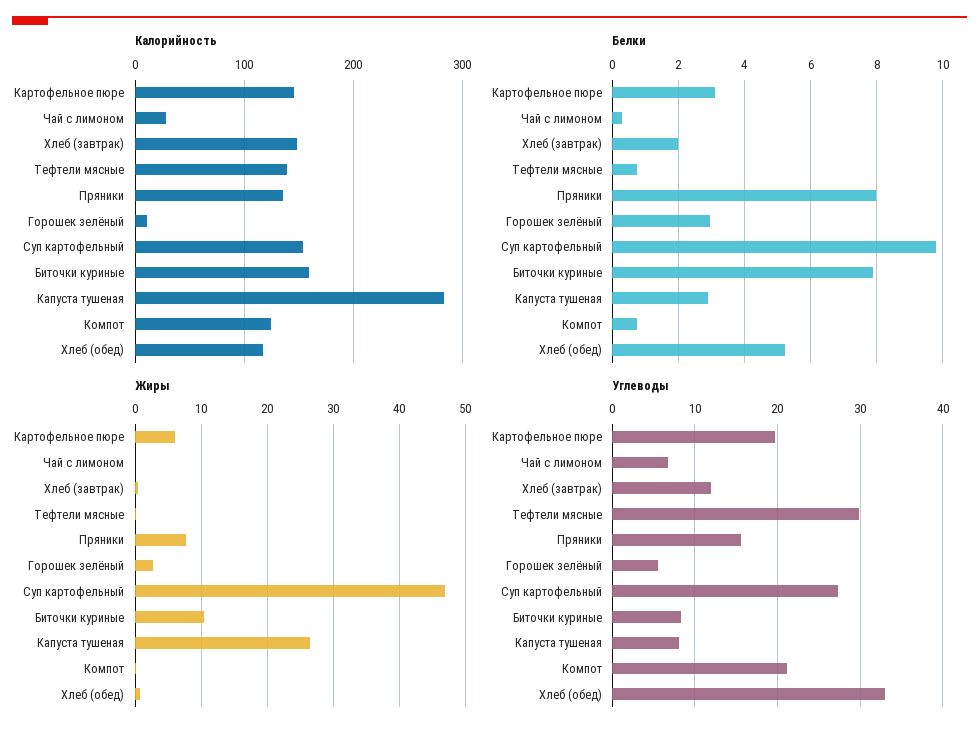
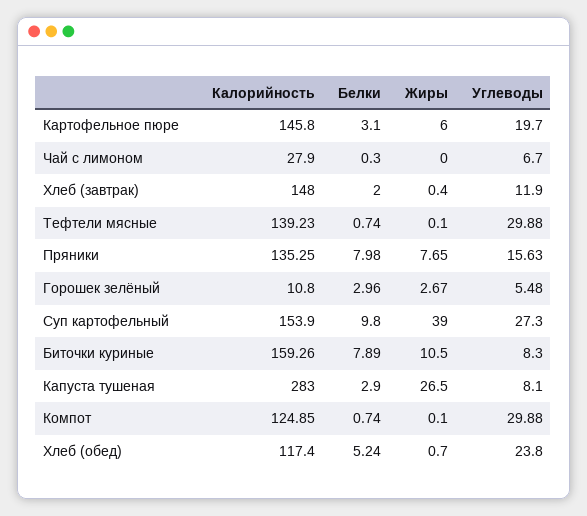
  {
    "Калорийность": {
      "Картофельное пюре": 145.8,
      "Чай с лимоном": 27.9,
      "Хлеб (завтрак)": 148,
      "Тефтели мясные": 139.23,
      "Пряники": 135.25,
      "Горошек зелёный": 10.8,
      "Суп картофельный": 153.9,
      "Биточки куриные": 159.26,
      "Капуста тушеная": 283,
      "Компот": 124.85,
      "Хлеб (обед)": 117.4
    },
    "Белки": {
      "Картофельное пюре": 3.1,
      "Чай с лимоном": 0.3,
      "Хлеб (завтрак)": 2,
      "Тефтели мясные": 0.74,
      "Пряники": 7.98,
      "Горошек зелёный": 2.96,
      "Суп картофельный": 9.8,
      "Биточки куриные": 7.89,
      "Капуста тушеная": 2.9,
      "Компот": 0.74,
      "Хлеб (обед)": 5.24
    },
    "Жиры": {
      "Картофельное пюре": 6,
      "Чай с лимоном": 0,
      "Хлеб (завтрак)": 0.4,
      "Тефтели мясные": 0.1,
      "Пряники": 7.65,
      "Горошек зелёный": 2.67,
-     "Суп картофельный": 47,
+     "Суп картофельный": 39,
      "Биточки куриные": 10.5,
      "Капуста тушеная": 26.5,
      "Компот": 0.1,
      "Хлеб (обед)": 0.7
    },
    "Углеводы": {
      "Картофельное пюре": 19.7,
      "Чай с лимоном": 6.7,
      "Хлеб (завтрак)": 11.9,
      "Тефтели мясные": 29.88,
      "Пряники": 15.63,
      "Горошек зелёный": 5.48,
      "Суп картофельный": 27.3,
      "Биточки куриные": 8.3,
      "Капуста тушеная": 8.1,
-     "Компот": 21,
+     "Компот": 29.88,
-     "Хлеб (обед)": 33
+     "Хлеб (обед)": 23.8
    }
  }

